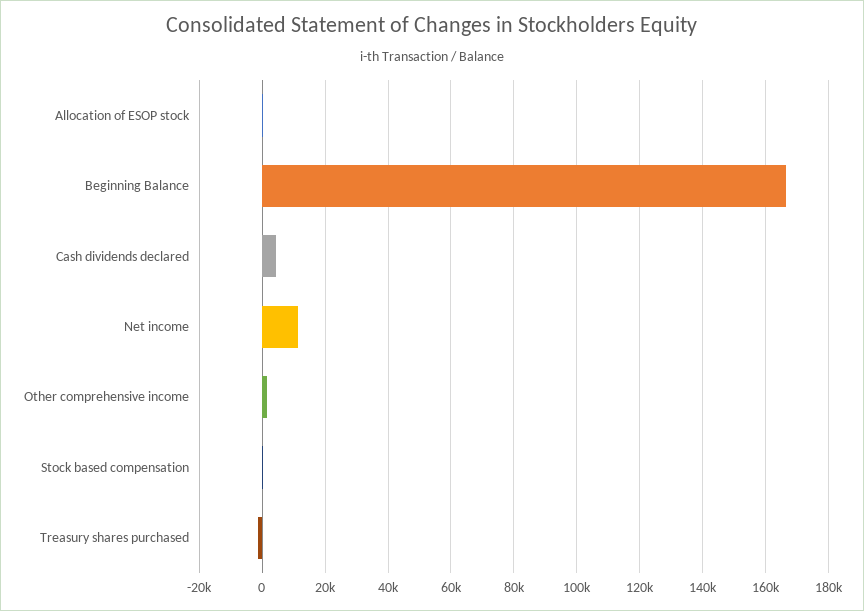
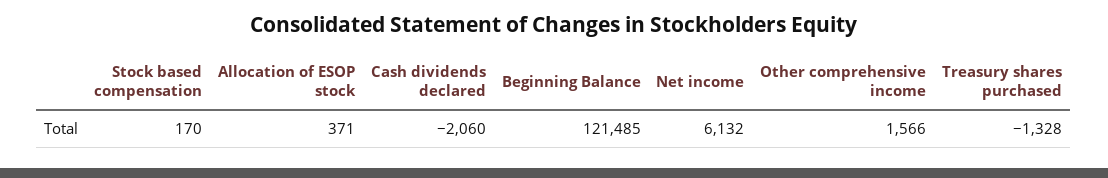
  {
    "Allocation of ESOP stock": 371,
-   "Beginning Balance": 166000,
+   "Beginning Balance": 121485,
-   "Cash dividends declared": 4000,
+   "Cash dividends declared": -2060,
-   "Net income": 12000,
+   "Net income": 6132,
    "Other comprehensive income": 1566,
    "Stock based compensation": 170,
    "Treasury shares purchased": -1328
  }

